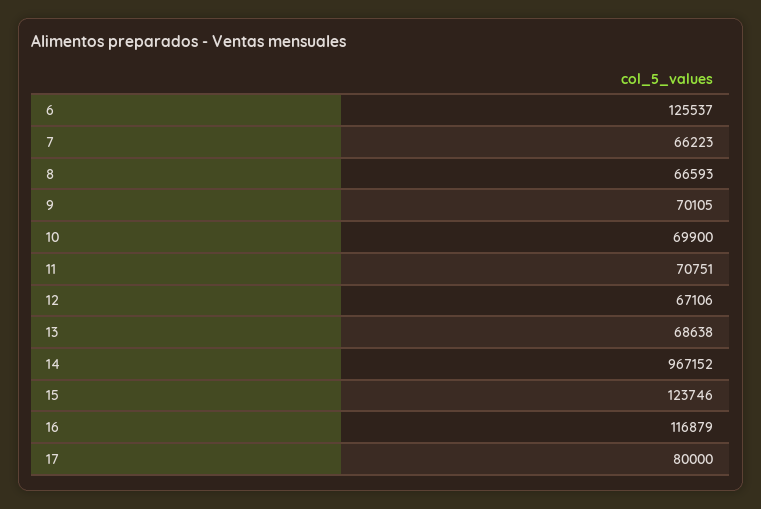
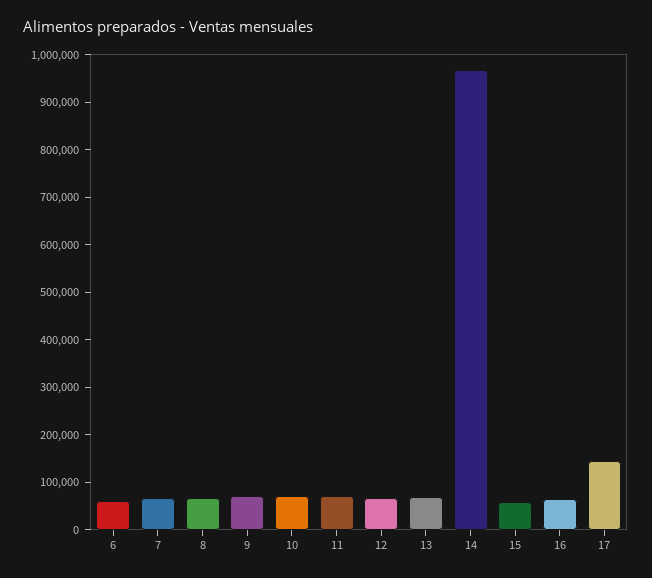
  {
-   "6": 125537,
+   "6": 60000,
    "7": 66223,
    "8": 66593,
    "9": 70105,
    "10": 69900,
    "11": 70751,
    "12": 67106,
    "13": 68638,
    "14": 967152,
-   "15": 123746,
+   "15": 60000,
-   "16": 116879,
+   "16": 60000,
-   "17": 80000
+   "17": 140000
  }

